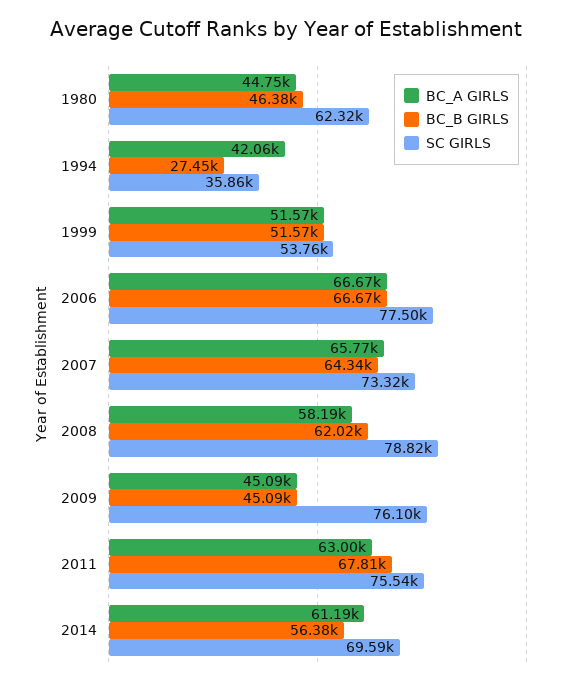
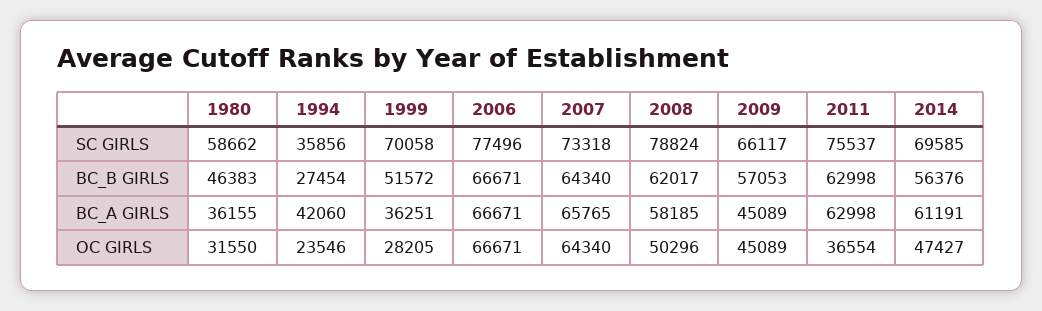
  {
    "BC_A GIRLS": {
-     "1980": 44750,
+     "1980": 36155,
      "1994": 42060,
-     "1999": 51570,
+     "1999": 36251,
      "2006": 66671,
      "2007": 65765,
      "2008": 58185,
      "2009": 45089,
      "2011": 62998,
      "2014": 61191
    },
    "BC_B GIRLS": {
      "1980": 46383,
      "1994": 27454,
      "1999": 51572,
      "2006": 66671,
      "2007": 64340,
      "2008": 62017,
-     "2009": 45090,
+     "2009": 57053,
-     "2011": 67810,
+     "2011": 62998,
      "2014": 56376
    },
    "SC GIRLS": {
-     "1980": 62320,
+     "1980": 58662,
      "1994": 35856,
-     "1999": 53760,
+     "1999": 70058,
      "2006": 77496,
      "2007": 73318,
      "2008": 78824,
-     "2009": 76100,
+     "2009": 66117,
      "2011": 75537,
      "2014": 69585
-   }
+   },
+   "OC GIRLS": {
+     "1980": 31550,
+     "1994": 23546,
+     "1999": 28205,
+     "2006": 66671,
+     "2007": 64340,
+     "2008": 50296,
+     "2009": 45089,
+     "2011": 36554,
+     "2014": 47427
+   }
  }

